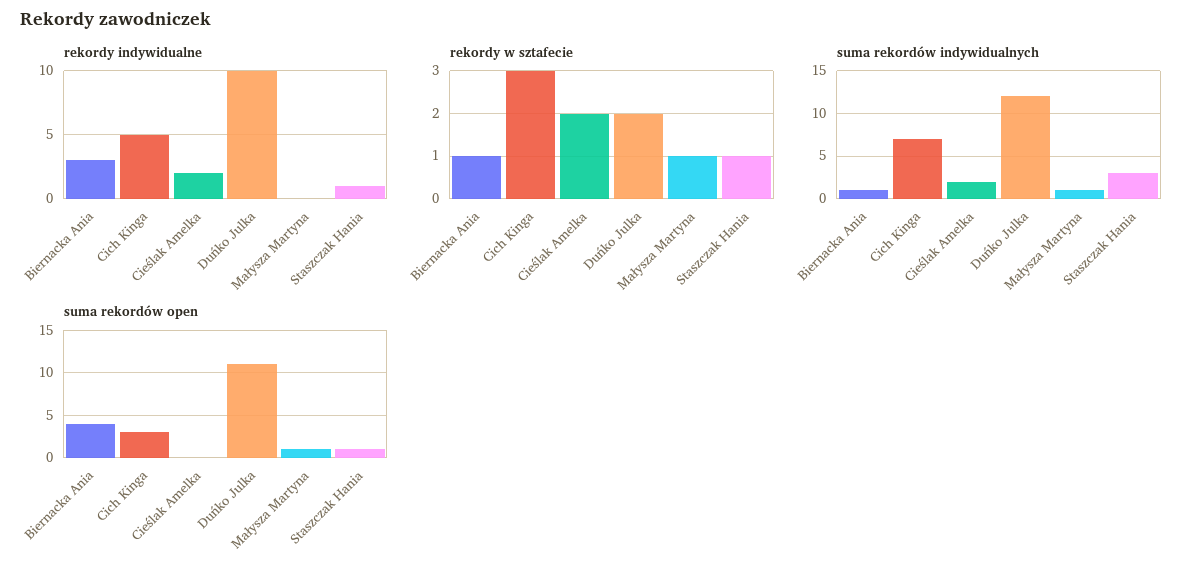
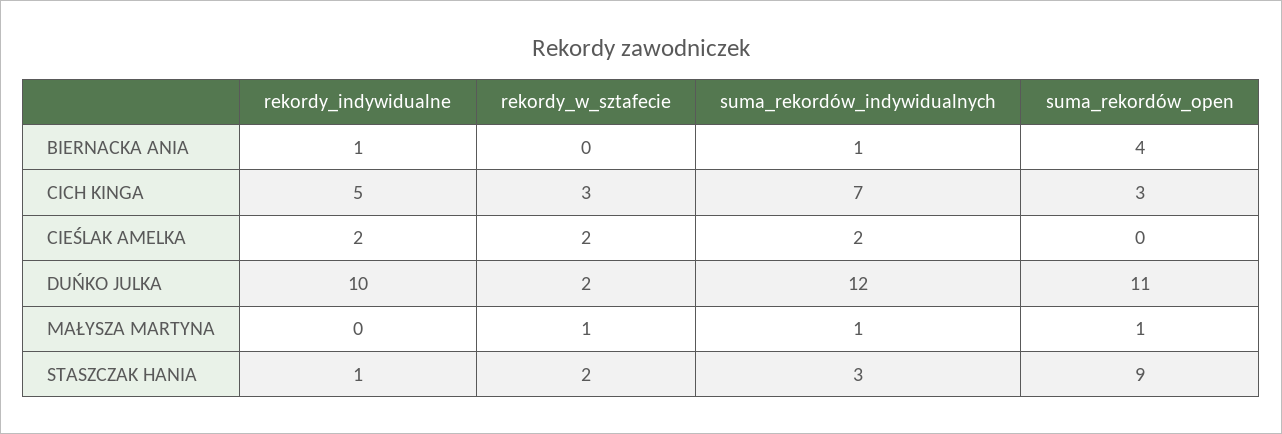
  {
    "rekordy indywidualne": {
-     "Biernacka Ania": 3,
+     "Biernacka Ania": 1,
      "Cich Kinga": 5,
      "Cieślak Amelka": 2,
      "Duńko Julka": 10,
      "Małysza Martyna": 0,
      "Staszczak Hania": 1
    },
    "rekordy w sztafecie": {
-     "Biernacka Ania": 1,
+     "Biernacka Ania": 0,
      "Cich Kinga": 3,
      "Cieślak Amelka": 2,
      "Duńko Julka": 2,
      "Małysza Martyna": 1,
-     "Staszczak Hania": 1
+     "Staszczak Hania": 2
    },
    "suma rekordów indywidualnych": {
      "Biernacka Ania": 1,
      "Cich Kinga": 7,
      "Cieślak Amelka": 2,
      "Duńko Julka": 12,
      "Małysza Martyna": 1,
      "Staszczak Hania": 3
    },
    "suma rekordów open": {
      "Biernacka Ania": 4,
      "Cich Kinga": 3,
      "Cieślak Amelka": 0,
      "Duńko Julka": 11,
      "Małysza Martyna": 1,
-     "Staszczak Hania": 1
+     "Staszczak Hania": 9
    }
  }

